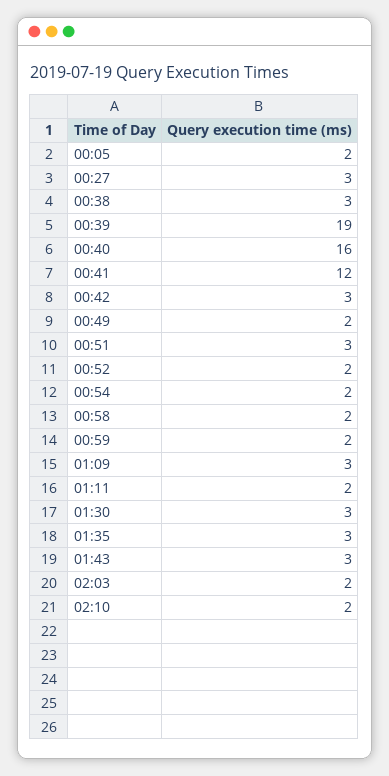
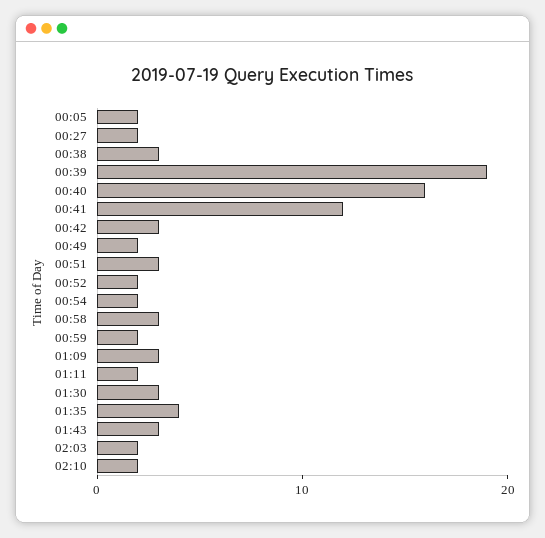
  {
    "00:05": 2,
-   "00:27": 3,
+   "00:27": 2,
    "00:38": 3,
    "00:39": 19,
    "00:40": 16,
    "00:41": 12,
    "00:42": 3,
    "00:49": 2,
    "00:51": 3,
    "00:52": 2,
    "00:54": 2,
-   "00:58": 2,
+   "00:58": 3,
    "00:59": 2,
    "01:09": 3,
    "01:11": 2,
    "01:30": 3,
-   "01:35": 3,
+   "01:35": 4,
    "01:43": 3,
    "02:03": 2,
    "02:10": 2
  }

